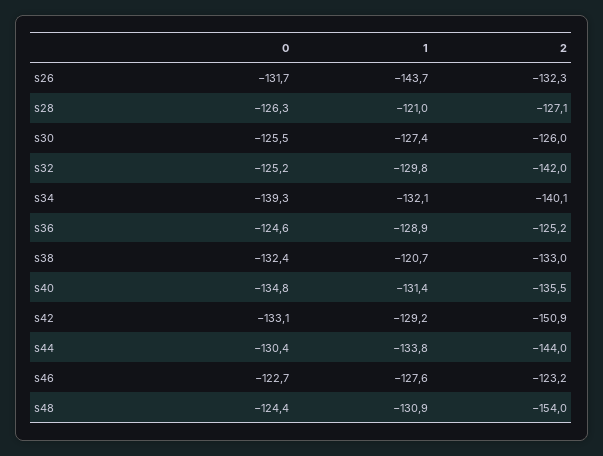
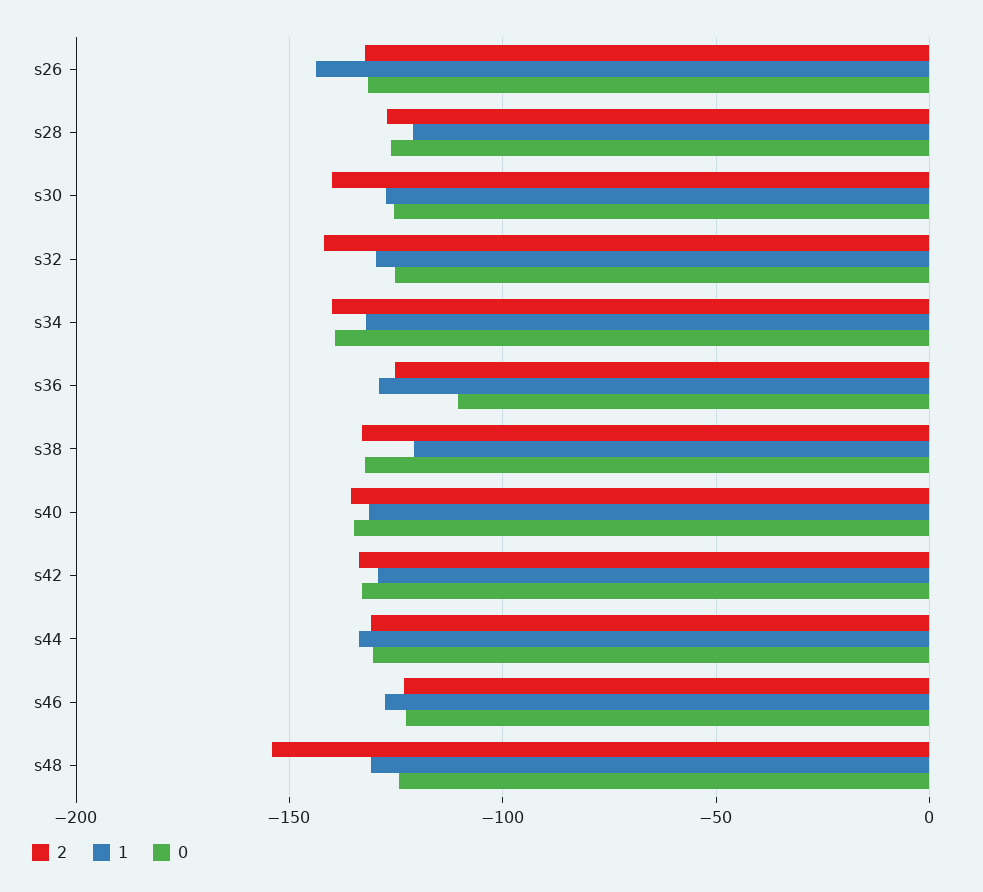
  {
    "0": {
      "s26": -131.7,
      "s28": -126.3,
      "s30": -125.5,
      "s32": -125.2,
      "s34": -139.3,
-     "s36": -124.6,
+     "s36": -110,
      "s38": -132.4,
      "s40": -134.8,
      "s42": -133.1,
      "s44": -130.4,
      "s46": -122.7,
      "s48": -124.4
    },
    "1": {
      "s26": -143.7,
      "s28": -121,
      "s30": -127.4,
      "s32": -129.8,
      "s34": -132.1,
      "s36": -128.9,
      "s38": -120.7,
      "s40": -131.4,
      "s42": -129.2,
      "s44": -133.8,
      "s46": -127.6,
      "s48": -130.9
    },
    "2": {
      "s26": -132.3,
      "s28": -127.1,
-     "s30": -126,
+     "s30": -140,
      "s32": -142,
      "s34": -140.1,
      "s36": -125.2,
      "s38": -133,
      "s40": -135.5,
-     "s42": -150.9,
+     "s42": -135,
-     "s44": -144,
+     "s44": -130,
      "s46": -123.2,
      "s48": -154
    }
  }

